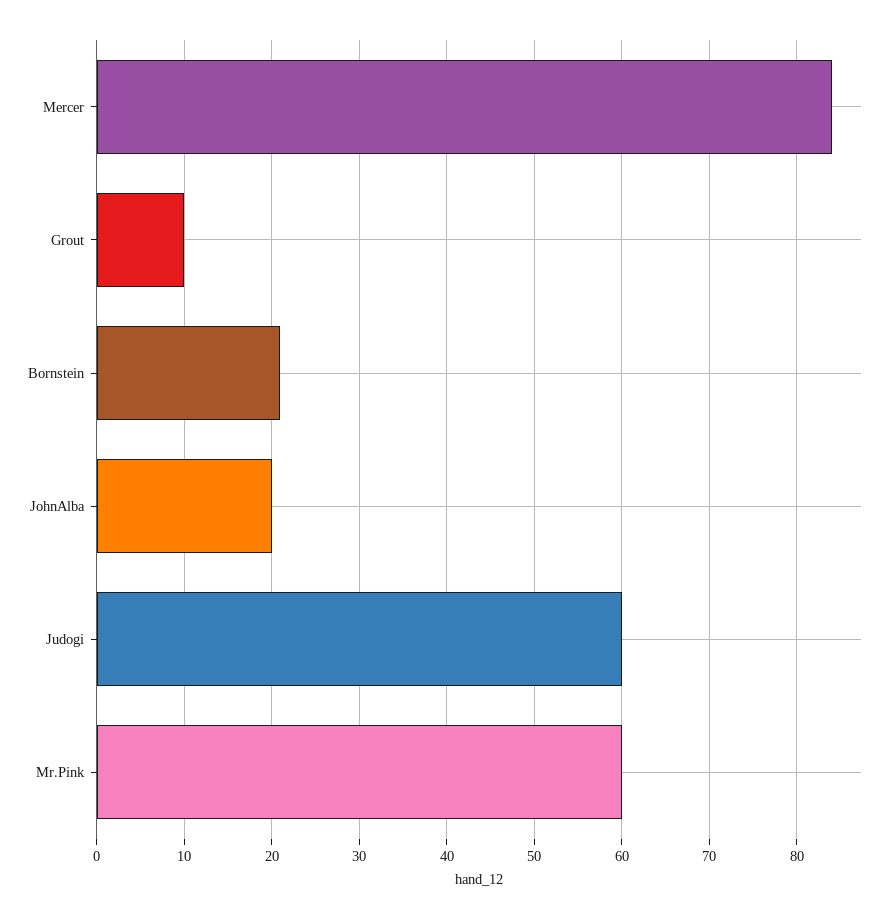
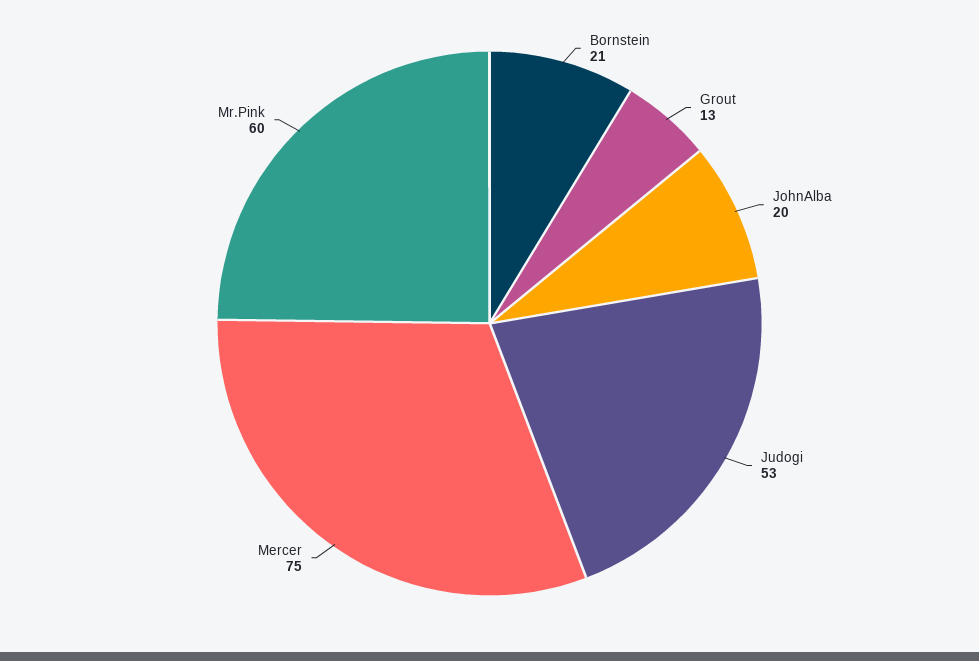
  {
-   "Mercer": 84,
+   "Mercer": 75,
-   "Grout": 10,
+   "Grout": 13,
    "Bornstein": 21,
    "JohnAlba": 20,
-   "Judogi": 60,
+   "Judogi": 53,
    "Mr.Pink": 60
  }

